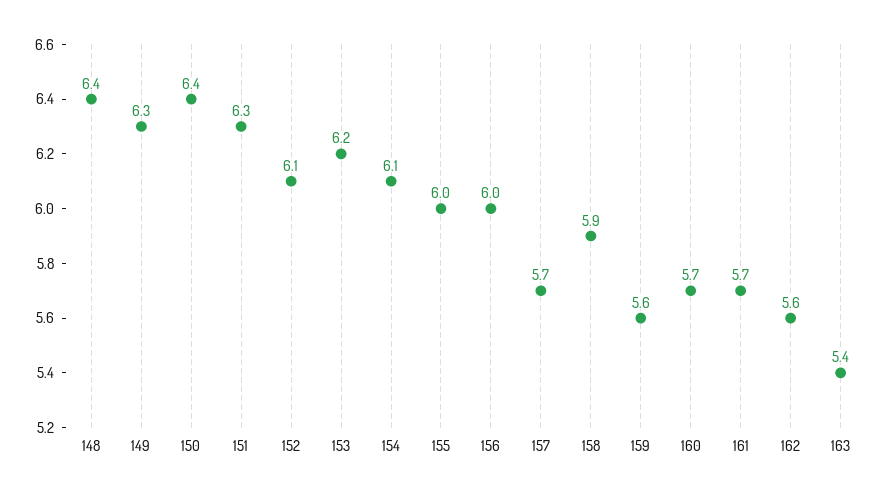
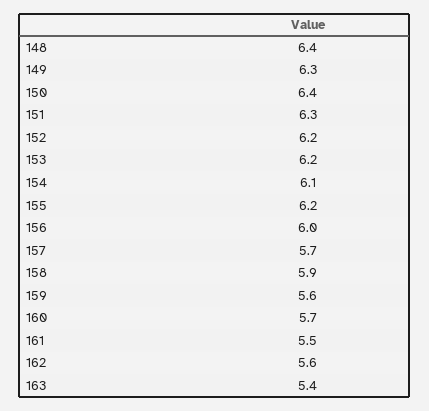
  {
    "148": 6.4,
    "149": 6.3,
    "150": 6.4,
    "151": 6.3,
-   "152": 6.1,
+   "152": 6.2,
    "153": 6.2,
    "154": 6.1,
-   "155": 6,
+   "155": 6.2,
    "156": 6,
    "157": 5.7,
    "158": 5.9,
    "159": 5.6,
    "160": 5.7,
-   "161": 5.7,
+   "161": 5.5,
    "162": 5.6,
    "163": 5.4
  }

